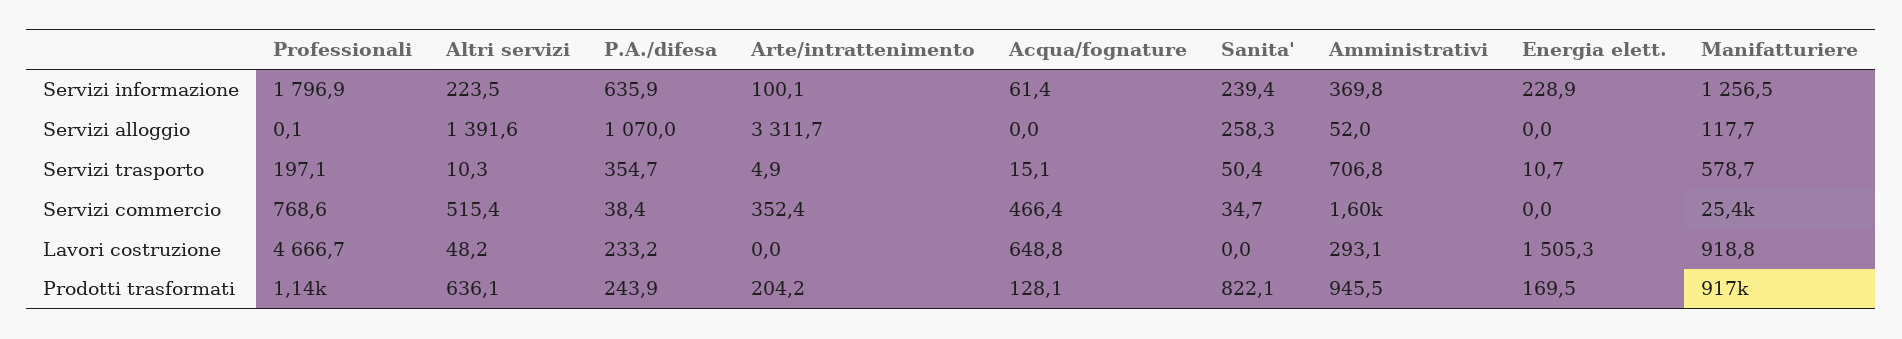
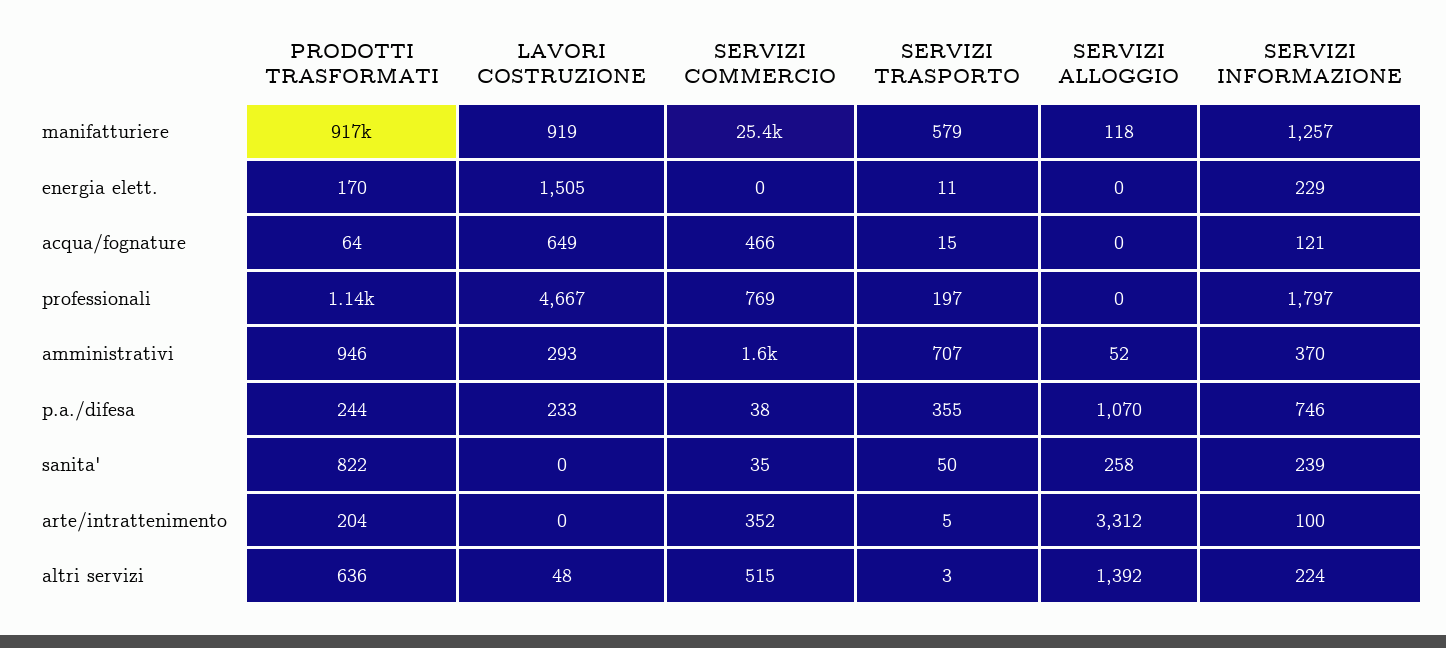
  {
    "Professionali": {
      "Servizi informazione": 1796.9,
      "Servizi alloggio": 0.1,
      "Servizi trasporto": 197.1,
      "Servizi commercio": 768.6,
      "Lavori costruzione": 4666.7,
      "Prodotti trasformati": 1140
    },
    "Altri servizi": {
      "Servizi informazione": 223.5,
      "Servizi alloggio": 1391.6,
-     "Servizi trasporto": 10.3,
+     "Servizi trasporto": 3,
      "Servizi commercio": 515.4,
      "Lavori costruzione": 48.2,
      "Prodotti trasformati": 636.1
    },
    "P.A./difesa": {
-     "Servizi informazione": 635.9,
+     "Servizi informazione": 746,
      "Servizi alloggio": 1070,
      "Servizi trasporto": 354.7,
      "Servizi commercio": 38.4,
      "Lavori costruzione": 233.2,
      "Prodotti trasformati": 243.9
    },
    "Arte/intrattenimento": {
      "Servizi informazione": 100.1,
      "Servizi alloggio": 3311.7,
      "Servizi trasporto": 4.9,
      "Servizi commercio": 352.4,
      "Lavori costruzione": 0,
      "Prodotti trasformati": 204.2
    },
    "Acqua/fognature": {
-     "Servizi informazione": 61.4,
+     "Servizi informazione": 121,
      "Servizi alloggio": 0,
      "Servizi trasporto": 15.1,
      "Servizi commercio": 466.4,
      "Lavori costruzione": 648.8,
-     "Prodotti trasformati": 128.1
+     "Prodotti trasformati": 64
    },
    "Sanita'": {
      "Servizi informazione": 239.4,
      "Servizi alloggio": 258.3,
      "Servizi trasporto": 50.4,
      "Servizi commercio": 34.7,
      "Lavori costruzione": 0,
      "Prodotti trasformati": 822.1
    },
    "Amministrativi": {
      "Servizi informazione": 369.8,
      "Servizi alloggio": 52,
      "Servizi trasporto": 706.8,
      "Servizi commercio": 1600,
      "Lavori costruzione": 293.1,
      "Prodotti trasformati": 945.5
    },
    "Energia elett.": {
      "Servizi informazione": 228.9,
      "Servizi alloggio": 0,
      "Servizi trasporto": 10.7,
      "Servizi commercio": 0,
      "Lavori costruzione": 1505.3,
      "Prodotti trasformati": 169.5
    },
    "Manifatturiere": {
      "Servizi informazione": 1256.5,
      "Servizi alloggio": 117.7,
      "Servizi trasporto": 578.7,
      "Servizi commercio": 25400,
      "Lavori costruzione": 918.8,
      "Prodotti trasformati": 917000
    }
  }

